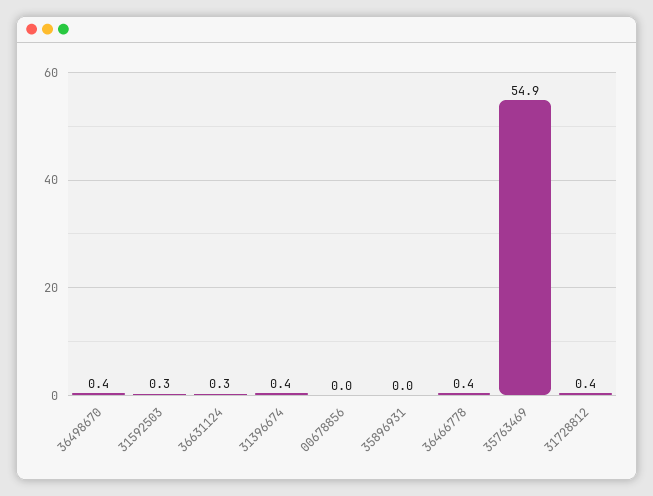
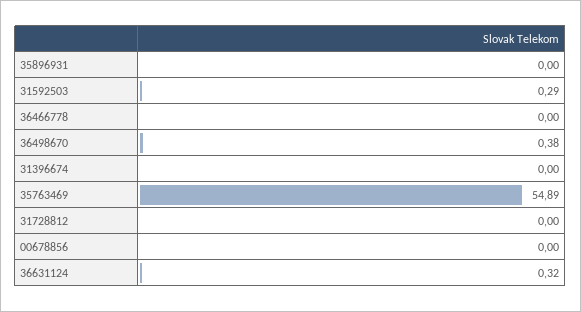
  {
    "36498670": 0.38,
    "31592503": 0.29,
    "36631124": 0.32,
-   "31396674": 0.4,
+   "31396674": 0,
    "00678856": 0,
    "35896931": 0,
-   "36466778": 0.4,
+   "36466778": 0,
    "35763469": 54.89,
-   "31728812": 0.4
+   "31728812": 0
  }

